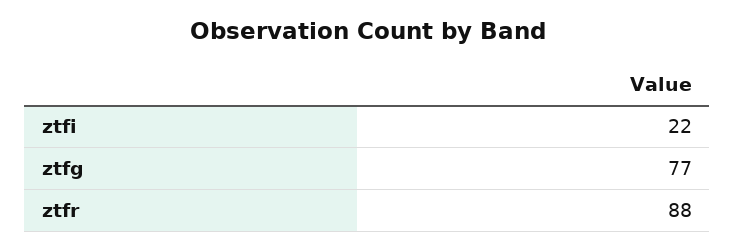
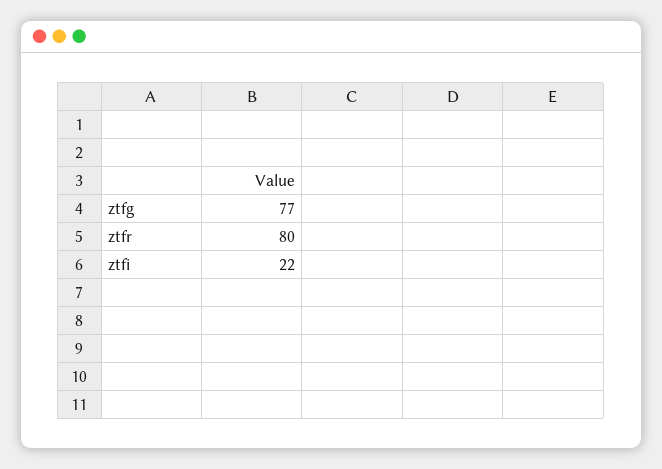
  {
    "ztfi": 22,
    "ztfg": 77,
-   "ztfr": 88
+   "ztfr": 80
  }

